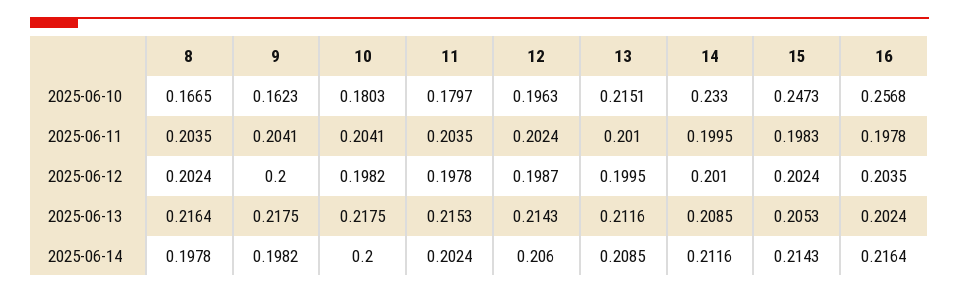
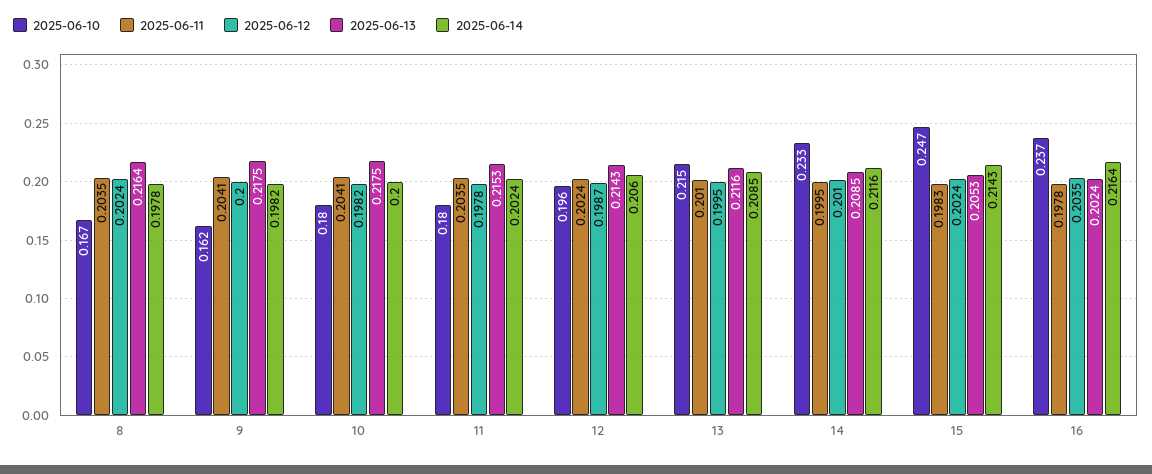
  {
    "2025-06-10": {
      "8": 0.1665,
      "9": 0.1623,
      "10": 0.1803,
      "11": 0.1797,
      "12": 0.1963,
      "13": 0.2151,
      "14": 0.233,
      "15": 0.2473,
-     "16": 0.2568
+     "16": 0.237
    },
    "2025-06-11": {
      "8": 0.2035,
      "9": 0.2041,
      "10": 0.2041,
      "11": 0.2035,
      "12": 0.2024,
      "13": 0.201,
      "14": 0.1995,
      "15": 0.1983,
      "16": 0.1978
    },
    "2025-06-12": {
      "8": 0.2024,
      "9": 0.2,
      "10": 0.1982,
      "11": 0.1978,
      "12": 0.1987,
      "13": 0.1995,
      "14": 0.201,
      "15": 0.2024,
      "16": 0.2035
    },
    "2025-06-13": {
      "8": 0.2164,
      "9": 0.2175,
      "10": 0.2175,
      "11": 0.2153,
      "12": 0.2143,
      "13": 0.2116,
      "14": 0.2085,
      "15": 0.2053,
      "16": 0.2024
    },
    "2025-06-14": {
      "8": 0.1978,
      "9": 0.1982,
      "10": 0.2,
      "11": 0.2024,
      "12": 0.206,
      "13": 0.2085,
      "14": 0.2116,
      "15": 0.2143,
      "16": 0.2164
    }
  }

